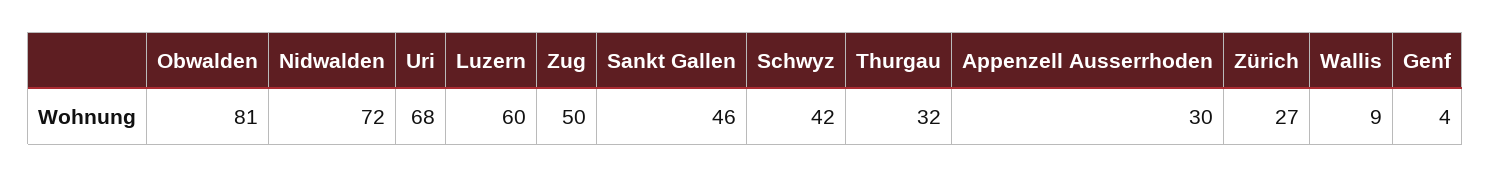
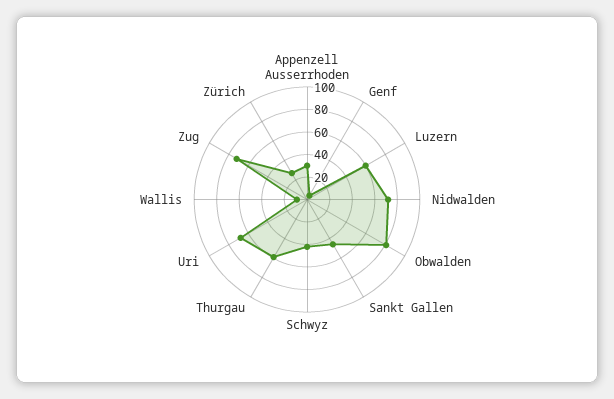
  {
    "Obwalden": 81,
    "Nidwalden": 72,
    "Uri": 68,
    "Luzern": 60,
-   "Zug": 50,
+   "Zug": 70,
    "Sankt Gallen": 46,
    "Schwyz": 42,
-   "Thurgau": 32,
+   "Thurgau": 60,
    "Appenzell Ausserrhoden": 30,
    "Zürich": 27,
    "Wallis": 9,
    "Genf": 4
  }

